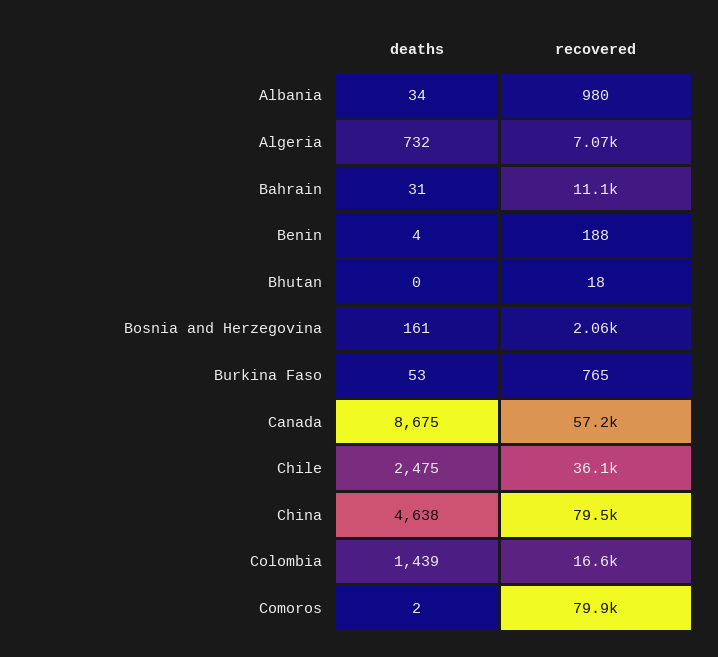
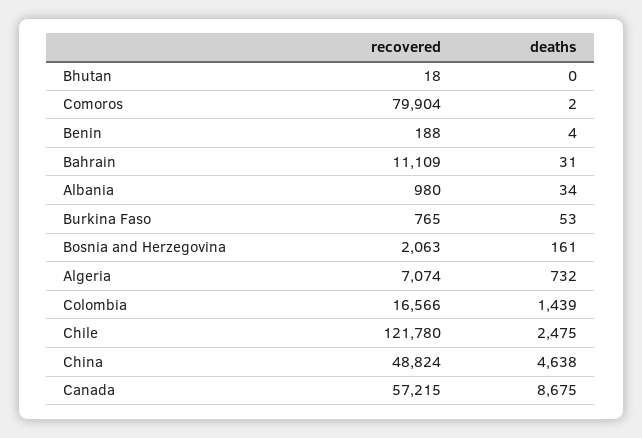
  {
    "deaths": {
      "Albania": 34,
      "Algeria": 732,
      "Bahrain": 31,
      "Benin": 4,
      "Bhutan": 0,
      "Bosnia and Herzegovina": 161,
      "Burkina Faso": 53,
      "Canada": 8675,
      "Chile": 2475,
      "China": 4638,
      "Colombia": 1439,
      "Comoros": 2
    },
    "recovered": {
      "Albania": 980,
      "Algeria": 7074,
      "Bahrain": 11109,
      "Benin": 188,
      "Bhutan": 18,
      "Bosnia and Herzegovina": 2063,
      "Burkina Faso": 765,
      "Canada": 57215,
-     "Chile": 36100,
+     "Chile": 121780,
-     "China": 79500,
+     "China": 48824,
      "Colombia": 16566,
      "Comoros": 79904
    }
  }

